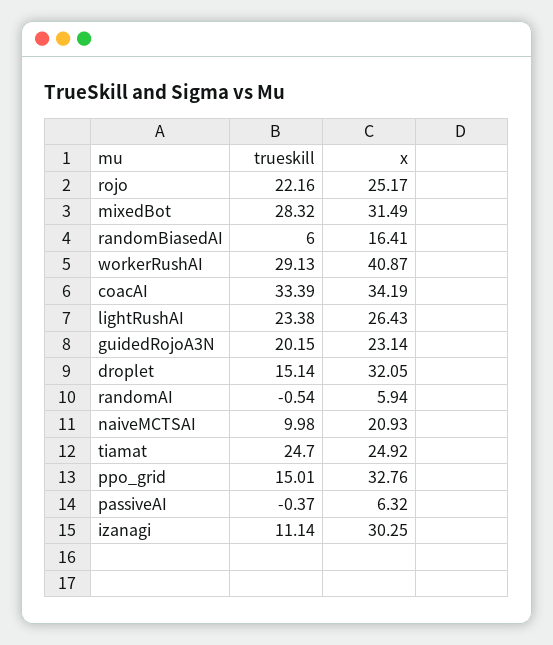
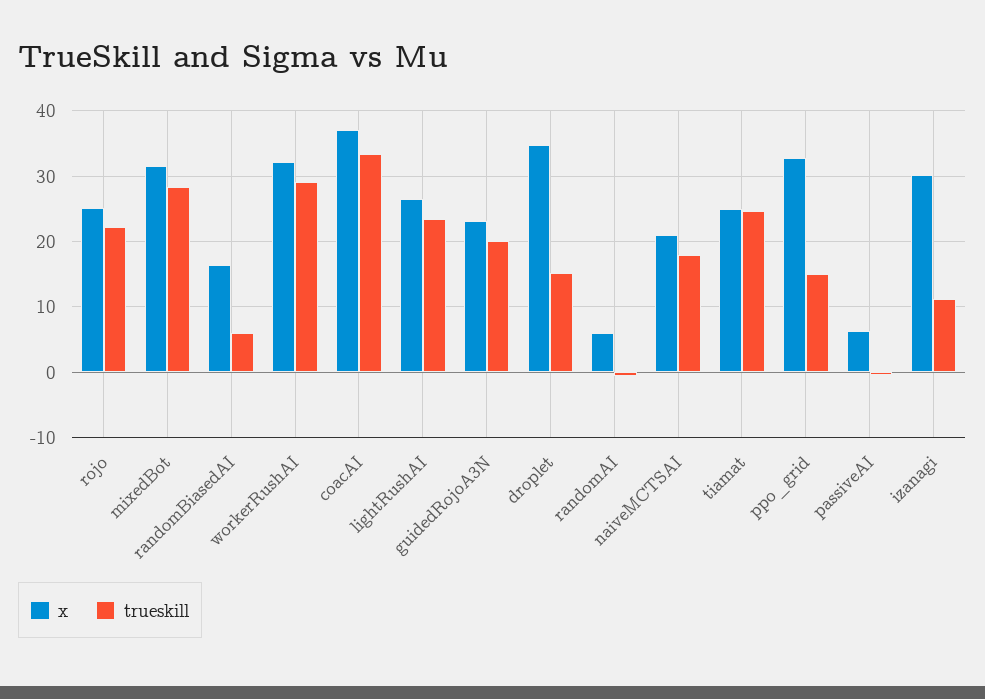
  {
    "trueskill": {
      "rojo": 22.16,
      "mixedBot": 28.32,
      "randomBiasedAI": 6,
      "workerRushAI": 29.13,
      "coacAI": 33.39,
      "lightRushAI": 23.38,
      "guidedRojoA3N": 20.15,
      "droplet": 15.14,
      "randomAI": -0.54,
-     "naiveMCTSAI": 9.98,
+     "naiveMCTSAI": 18,
      "tiamat": 24.7,
      "ppo_grid": 15.01,
      "passiveAI": -0.37,
      "izanagi": 11.14
    },
    "x": {
      "rojo": 25.17,
      "mixedBot": 31.49,
      "randomBiasedAI": 16.41,
-     "workerRushAI": 40.87,
+     "workerRushAI": 32,
-     "coacAI": 34.19,
+     "coacAI": 37,
      "lightRushAI": 26.43,
      "guidedRojoA3N": 23.14,
-     "droplet": 32.05,
+     "droplet": 35,
      "randomAI": 5.94,
      "naiveMCTSAI": 20.93,
      "tiamat": 24.92,
      "ppo_grid": 32.76,
      "passiveAI": 6.32,
      "izanagi": 30.25
    }
  }

